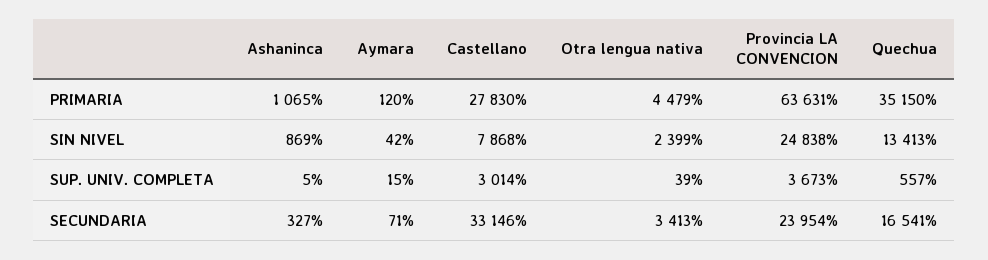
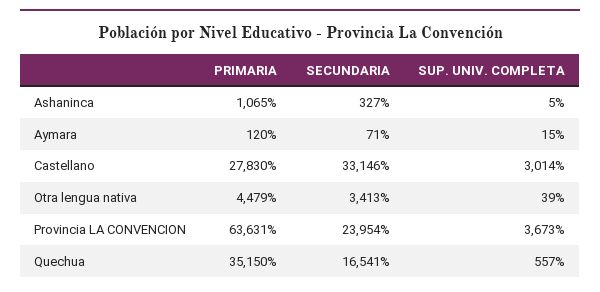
  {
    "Ashaninca": {
      "PRIMARIA": 1065,
-     "SIN NIVEL": 869,
      "SUP. UNIV. COMPLETA": 5,
      "SECUNDARIA": 327
    },
    "Aymara": {
      "PRIMARIA": 120,
-     "SIN NIVEL": 42,
      "SUP. UNIV. COMPLETA": 15,
      "SECUNDARIA": 71
    },
    "Castellano": {
      "PRIMARIA": 27830,
-     "SIN NIVEL": 7868,
      "SUP. UNIV. COMPLETA": 3014,
      "SECUNDARIA": 33146
    },
    "Otra lengua nativa": {
      "PRIMARIA": 4479,
-     "SIN NIVEL": 2399,
      "SUP. UNIV. COMPLETA": 39,
      "SECUNDARIA": 3413
    },
    "Provincia LA CONVENCION": {
      "PRIMARIA": 63631,
-     "SIN NIVEL": 24838,
      "SUP. UNIV. COMPLETA": 3673,
      "SECUNDARIA": 23954
    },
    "Quechua": {
      "PRIMARIA": 35150,
-     "SIN NIVEL": 13413,
      "SUP. UNIV. COMPLETA": 557,
      "SECUNDARIA": 16541
    }
  }

